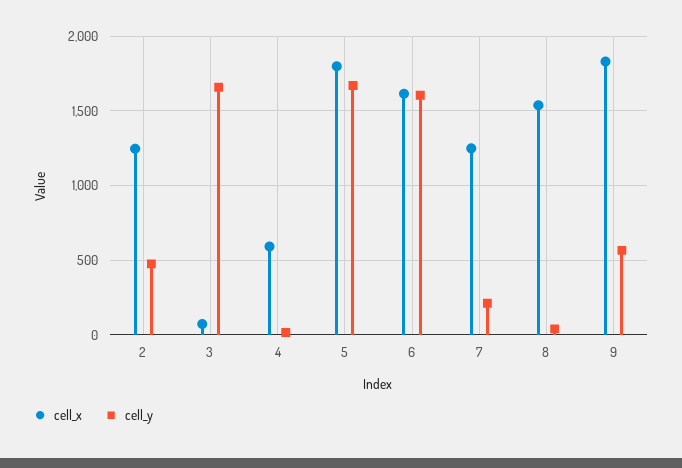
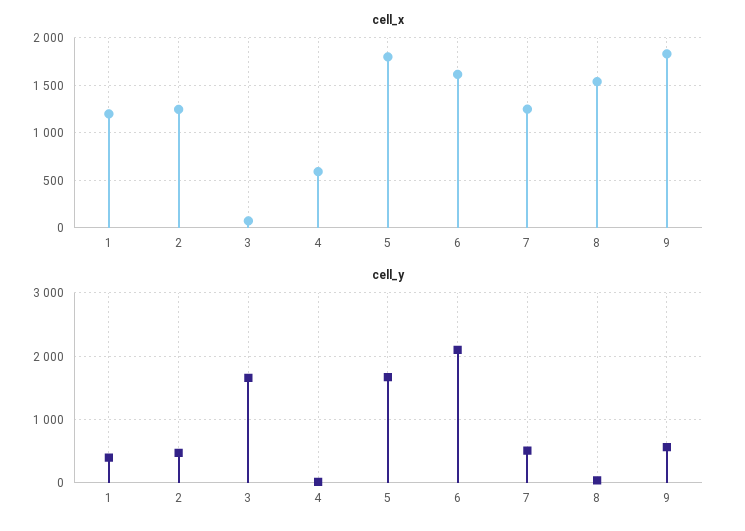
  {
    "cell_x": {
      "2": 1250,
      "3": 50,
      "4": 600,
      "5": 1800,
      "6": 1600,
      "7": 1250,
      "8": 1550,
-     "9": 1850
+     "9": 1850,
+     "1": 1200
    },
    "cell_y": {
      "2": 500,
      "3": 1650,
      "4": 0,
      "5": 1650,
-     "6": 1600,
+     "6": 2100,
-     "7": 200,
+     "7": 500,
      "8": 50,
-     "9": 550
+     "9": 550,
+     "1": 400
    }
  }

